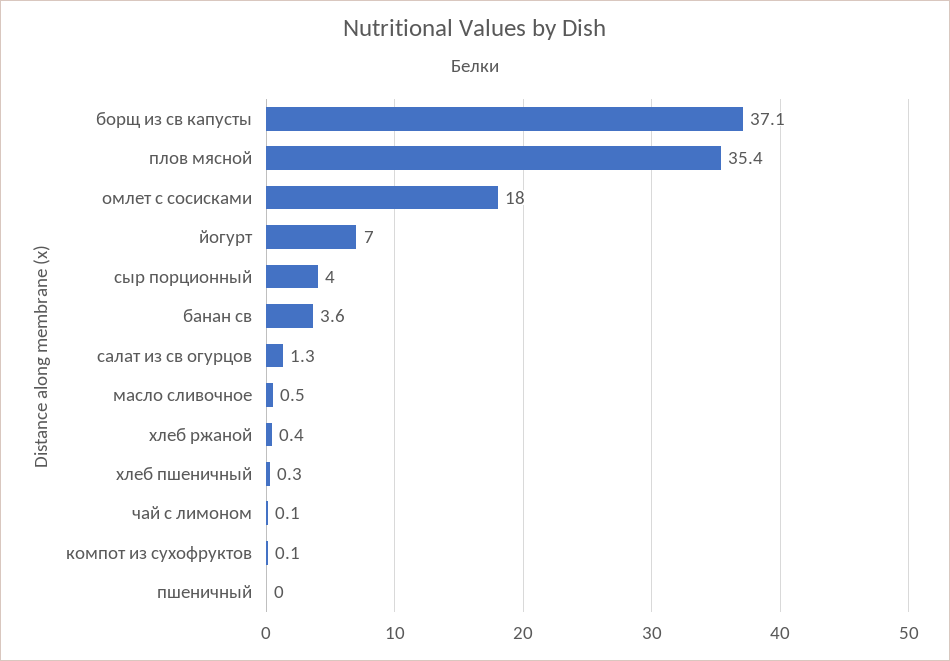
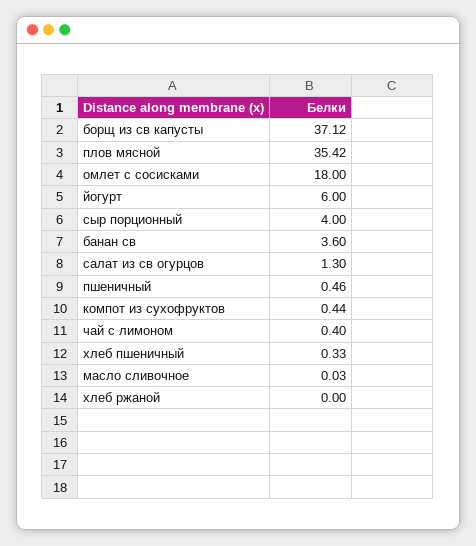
  {
    "борщ из св капусты": 37.12,
    "плов мясной": 35.42,
    "омлет с сосисками": 18,
-   "йогурт": 7,
+   "йогурт": 6,
    "сыр порционный": 4,
    "банан св": 3.6,
    "салат из св огурцов": 1.3,
-   "масло сливочное": 0.5,
+   "масло сливочное": 0.03,
-   "хлеб ржаной": 0.4,
+   "хлеб ржаной": 0,
    "хлеб пшеничный": 0.33,
-   "чай с лимоном": 0.1,
+   "чай с лимоном": 0.4,
-   "компот из сухофруктов": 0.1,
+   "компот из сухофруктов": 0.44,
-   "пшеничный": 0
+   "пшеничный": 0.46
  }

